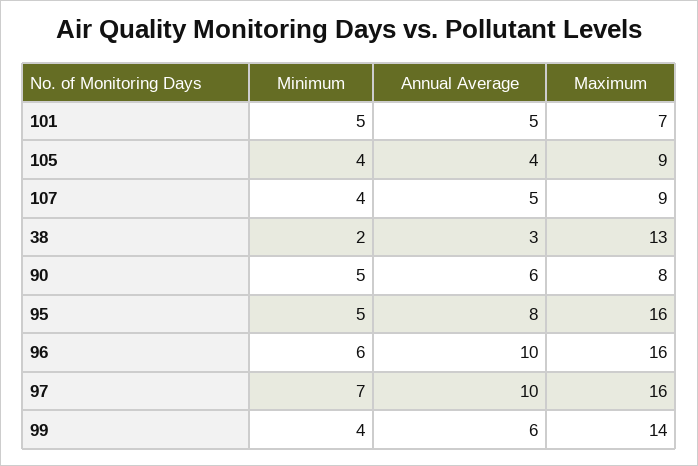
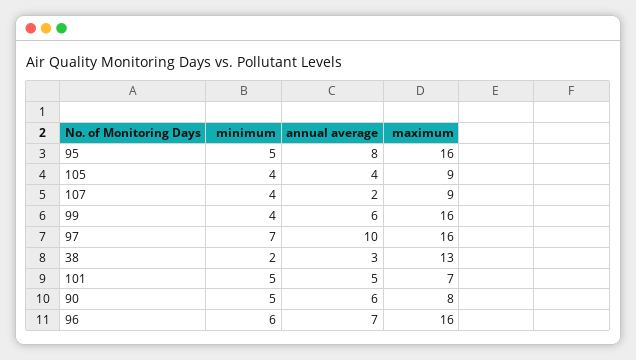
  {
    "Minimum": {
      "101": 5,
      "105": 4,
      "107": 4,
      "38": 2,
      "90": 5,
      "95": 5,
      "96": 6,
      "97": 7,
      "99": 4
    },
    "Annual Average": {
      "101": 5,
      "105": 4,
-     "107": 5,
+     "107": 2,
      "38": 3,
      "90": 6,
      "95": 8,
-     "96": 10,
+     "96": 7,
      "97": 10,
      "99": 6
    },
    "Maximum": {
      "101": 7,
      "105": 9,
      "107": 9,
      "38": 13,
      "90": 8,
      "95": 16,
      "96": 16,
      "97": 16,
-     "99": 14
+     "99": 16
    }
  }

